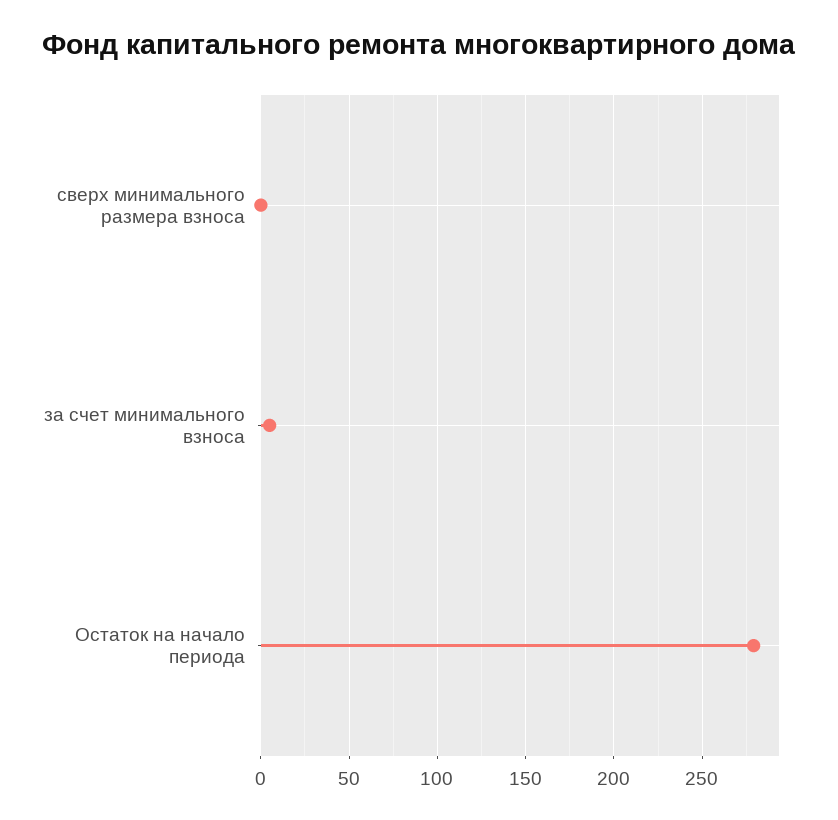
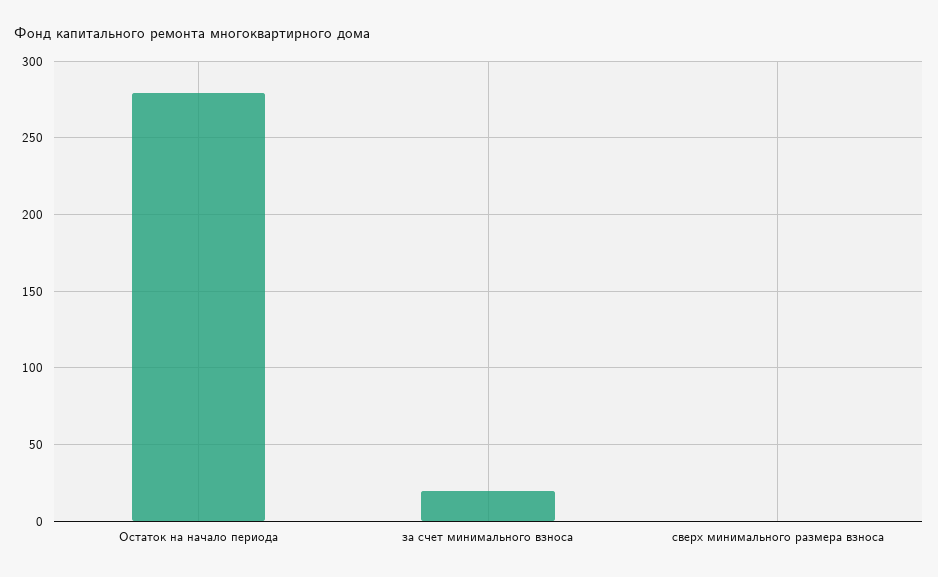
  {
    "сверх минимального размера взноса": 0,
-   "за счет минимального взноса": 5,
+   "за счет минимального взноса": 20,
    "Остаток на начало периода": 280
  }

